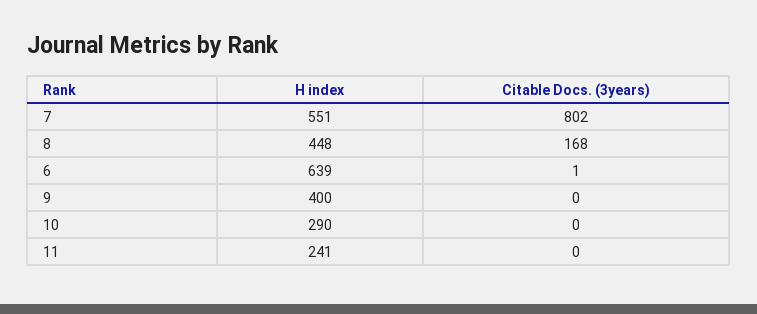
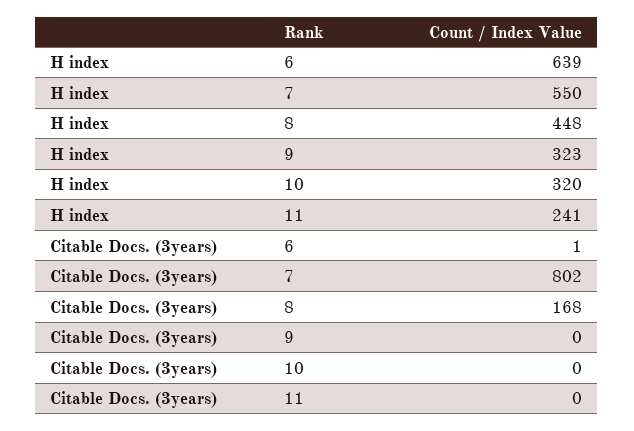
  {
    "H index": {
-     "7": 551,
+     "7": 550,
      "8": 448,
      "6": 639,
-     "9": 400,
+     "9": 323,
-     "10": 290,
+     "10": 320,
      "11": 241
    },
    "Citable Docs. (3years)": {
      "7": 802,
      "8": 168,
      "6": 1,
      "9": 0,
      "10": 0,
      "11": 0
    }
  }

